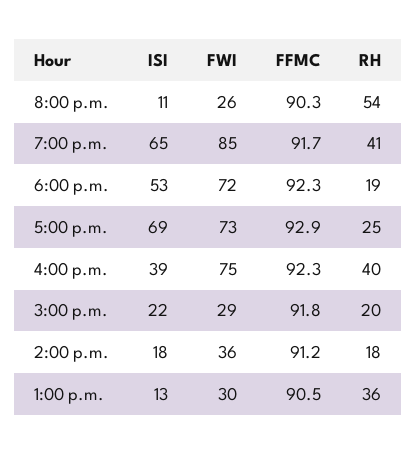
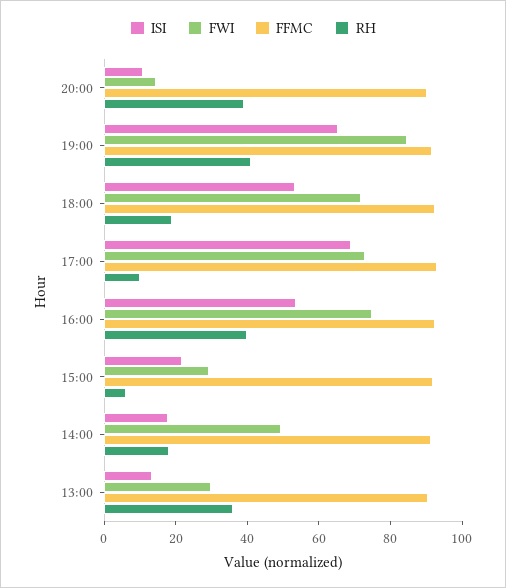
  {
    "ISI": {
      "8:00 p.m.": 11,
      "7:00 p.m.": 65,
      "6:00 p.m.": 53,
      "5:00 p.m.": 69,
-     "4:00 p.m.": 39,
+     "4:00 p.m.": 55,
      "3:00 p.m.": 22,
      "2:00 p.m.": 18,
      "1:00 p.m.": 13
    },
    "FWI": {
-     "8:00 p.m.": 26,
+     "8:00 p.m.": 15,
      "7:00 p.m.": 85,
      "6:00 p.m.": 72,
      "5:00 p.m.": 73,
      "4:00 p.m.": 75,
      "3:00 p.m.": 29,
-     "2:00 p.m.": 36,
+     "2:00 p.m.": 50,
      "1:00 p.m.": 30
    },
    "FFMC": {
      "8:00 p.m.": 90.3,
      "7:00 p.m.": 91.7,
      "6:00 p.m.": 92.3,
      "5:00 p.m.": 92.9,
      "4:00 p.m.": 92.3,
      "3:00 p.m.": 91.8,
      "2:00 p.m.": 91.2,
      "1:00 p.m.": 90.5
    },
    "RH": {
-     "8:00 p.m.": 54,
+     "8:00 p.m.": 40,
      "7:00 p.m.": 41,
      "6:00 p.m.": 19,
-     "5:00 p.m.": 25,
+     "5:00 p.m.": 10,
      "4:00 p.m.": 40,
-     "3:00 p.m.": 20,
+     "3:00 p.m.": 5,
      "2:00 p.m.": 18,
      "1:00 p.m.": 36
    }
  }

